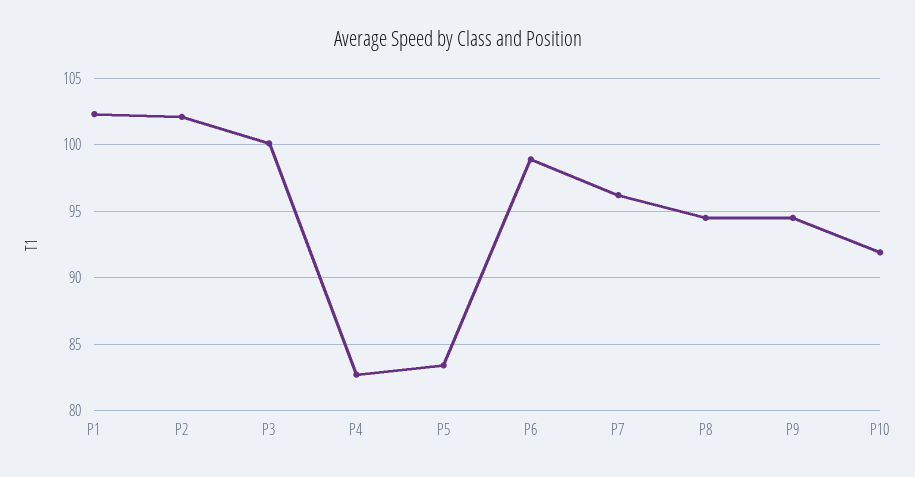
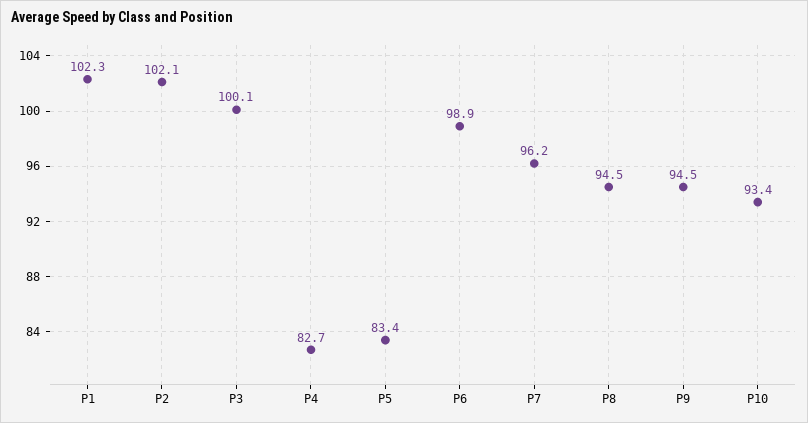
  {
    "P1": 102.3,
    "P2": 102.1,
    "P3": 100.1,
    "P4": 82.7,
    "P5": 83.4,
    "P6": 98.9,
    "P7": 96.2,
    "P8": 94.5,
    "P9": 94.5,
-   "P10": 92
+   "P10": 93.4
  }

